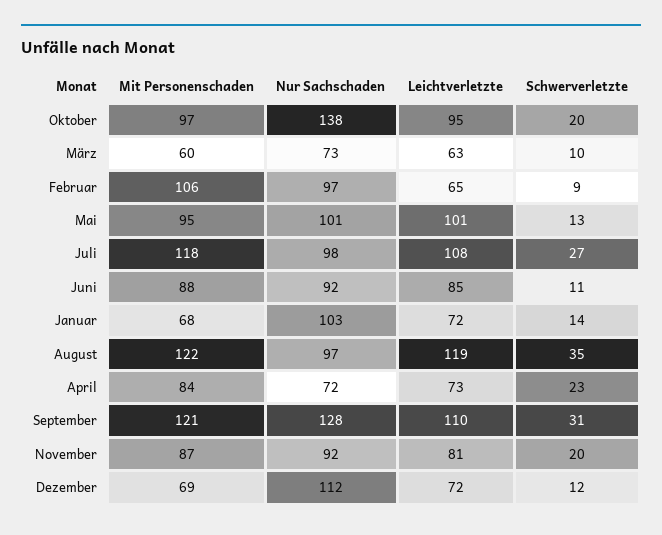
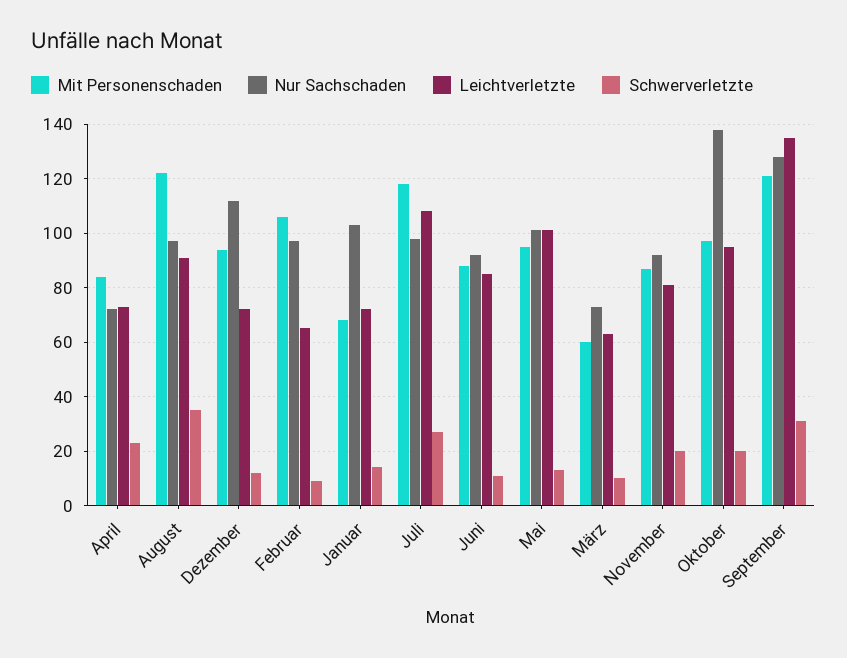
  {
    "Mit Personenschaden": {
      "Oktober": 97,
      "März": 60,
      "Februar": 106,
      "Mai": 95,
      "Juli": 118,
      "Juni": 88,
      "Januar": 68,
      "August": 122,
      "April": 84,
      "September": 121,
      "November": 87,
-     "Dezember": 69
+     "Dezember": 95
    },
    "Nur Sachschaden": {
      "Oktober": 138,
      "März": 73,
      "Februar": 97,
      "Mai": 101,
      "Juli": 98,
      "Juni": 92,
      "Januar": 103,
      "August": 97,
      "April": 72,
      "September": 128,
      "November": 92,
      "Dezember": 112
    },
    "Leichtverletzte": {
      "Oktober": 95,
      "März": 63,
      "Februar": 65,
      "Mai": 101,
      "Juli": 108,
      "Juni": 85,
      "Januar": 72,
-     "August": 119,
+     "August": 90,
      "April": 73,
-     "September": 110,
+     "September": 135,
      "November": 81,
      "Dezember": 72
    },
    "Schwerverletzte": {
      "Oktober": 20,
      "März": 10,
      "Februar": 9,
      "Mai": 13,
      "Juli": 27,
      "Juni": 11,
      "Januar": 14,
      "August": 35,
      "April": 23,
      "September": 31,
      "November": 20,
      "Dezember": 12
    }
  }

